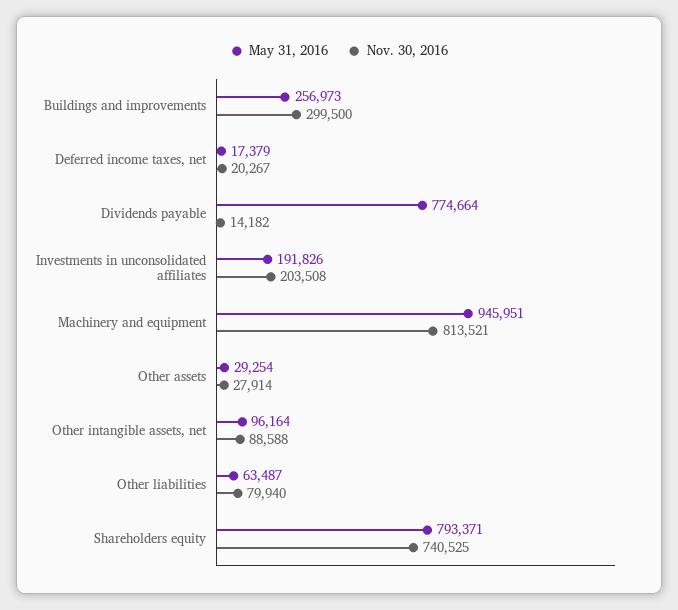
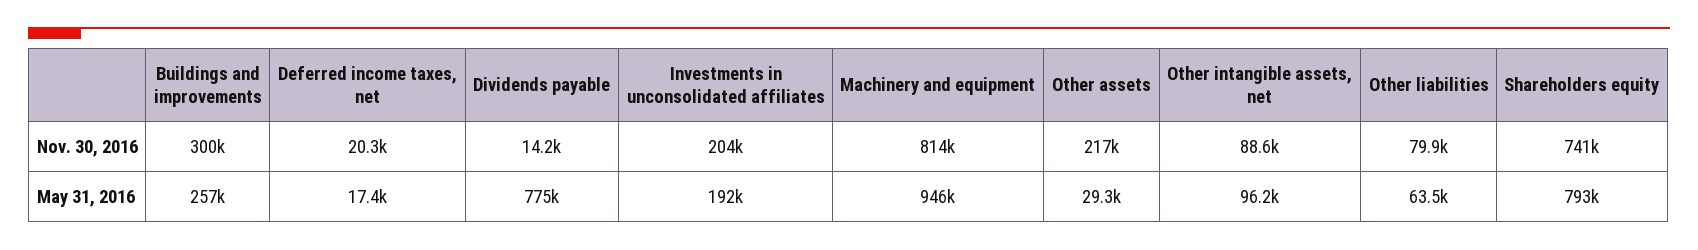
  {
    "May 31, 2016": {
      "Buildings and improvements": 256973,
      "Deferred income taxes, net": 17379,
      "Dividends payable": 774664,
      "Investments in unconsolidated affiliates": 191826,
      "Machinery and equipment": 945951,
      "Other assets": 29254,
      "Other intangible assets, net": 96164,
      "Other liabilities": 63487,
      "Shareholders equity": 793371
    },
    "Nov. 30, 2016": {
      "Buildings and improvements": 299500,
      "Deferred income taxes, net": 20267,
      "Dividends payable": 14182,
      "Investments in unconsolidated affiliates": 203508,
      "Machinery and equipment": 813521,
-     "Other assets": 27914,
+     "Other assets": 217000,
      "Other intangible assets, net": 88588,
      "Other liabilities": 79940,
      "Shareholders equity": 740525
    }
  }

